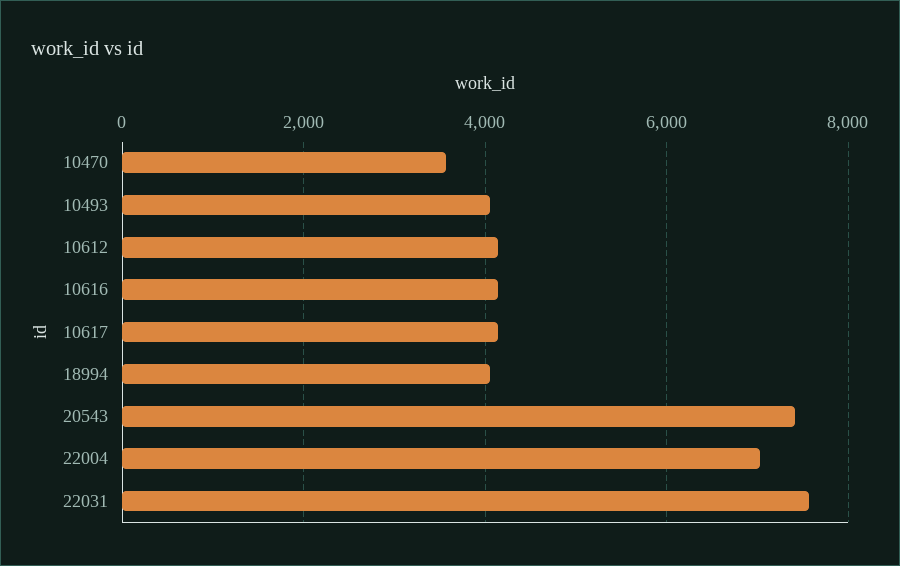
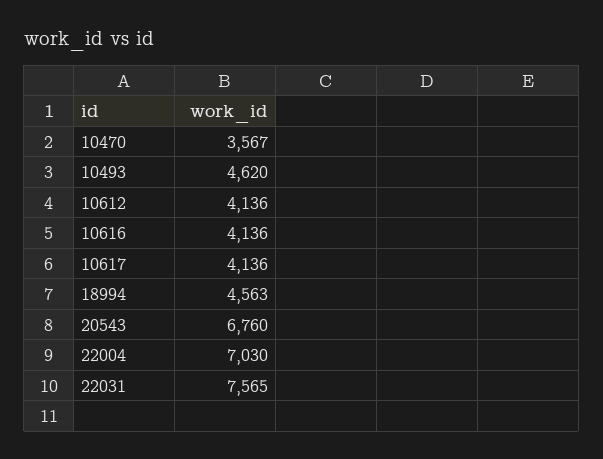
  {
    "10470": 3567,
-   "10493": 4000,
+   "10493": 4620,
    "10612": 4136,
    "10616": 4136,
    "10617": 4136,
-   "18994": 4000,
+   "18994": 4563,
-   "20543": 7400,
+   "20543": 6760,
    "22004": 7030,
    "22031": 7565
  }

